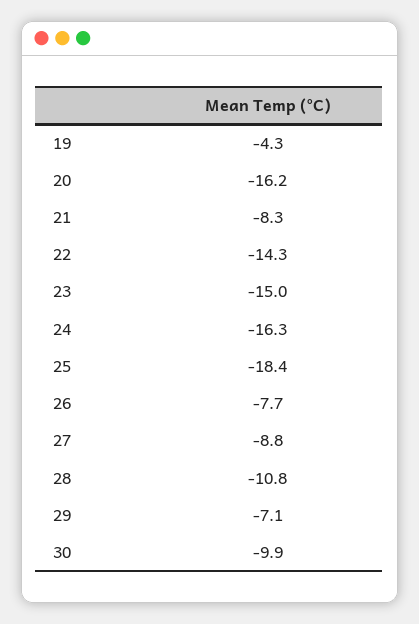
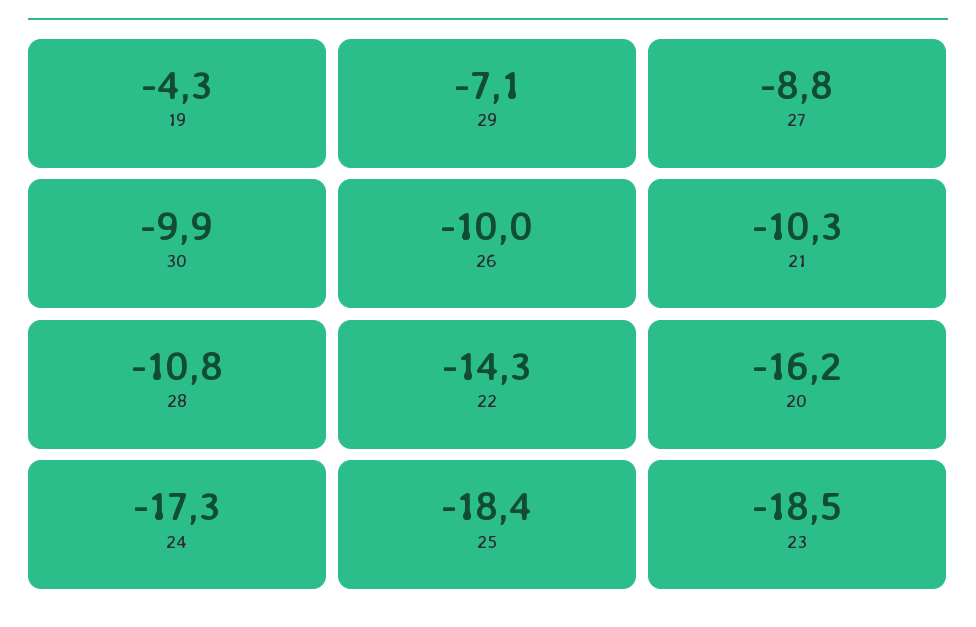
  {
    "19": -4.3,
    "20": -16.2,
-   "21": -8.3,
+   "21": -10.3,
    "22": -14.3,
-   "23": -15,
+   "23": -18.5,
-   "24": -16.3,
+   "24": -17.3,
    "25": -18.4,
-   "26": -7.7,
+   "26": -10,
    "27": -8.8,
    "28": -10.8,
    "29": -7.1,
    "30": -9.9
  }

